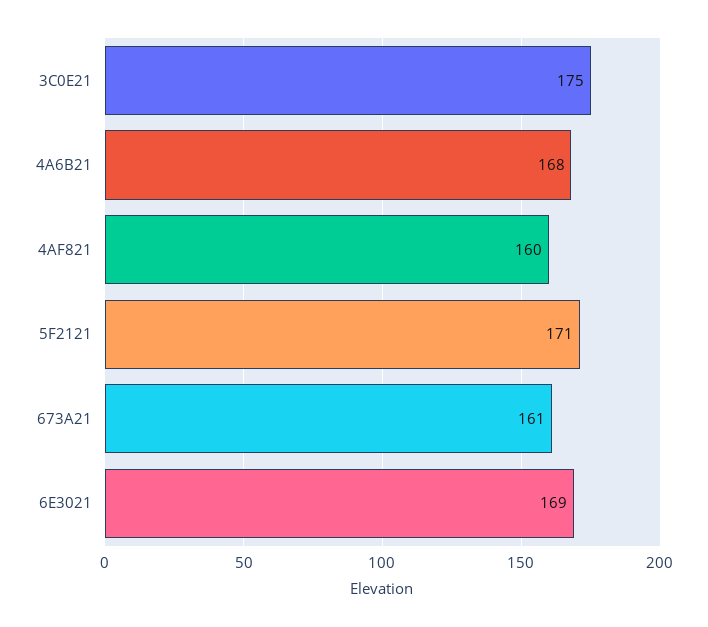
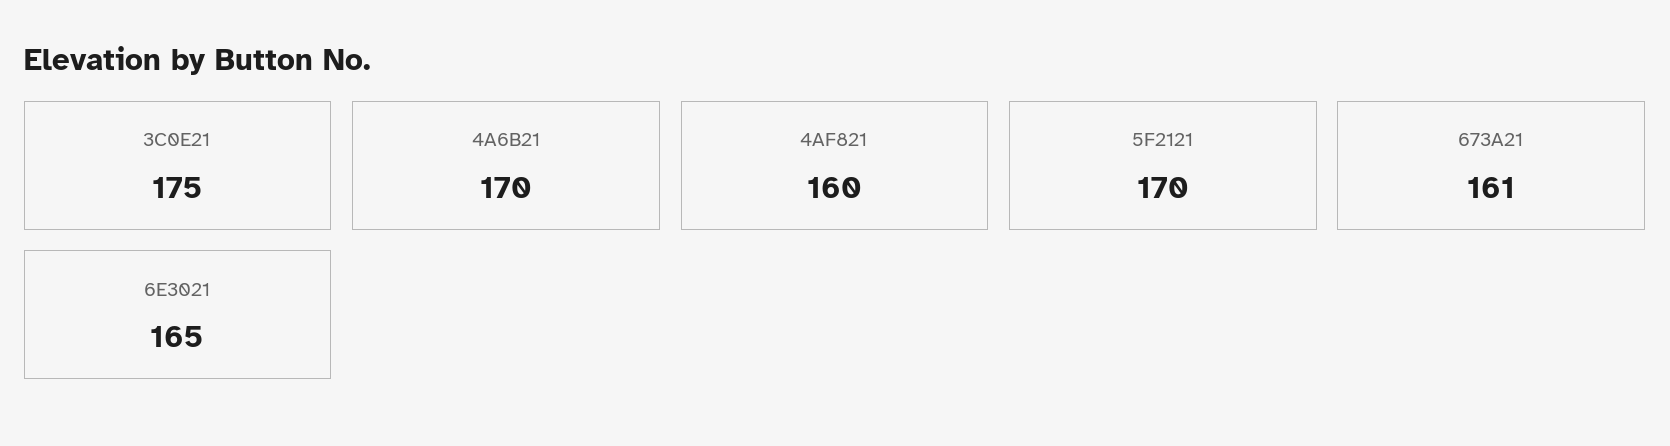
  {
    "3C0E21": 175,
-   "4A6B21": 168,
+   "4A6B21": 170,
    "4AF821": 160,
-   "5F2121": 171,
+   "5F2121": 170,
    "673A21": 161,
-   "6E3021": 169
+   "6E3021": 165
  }

